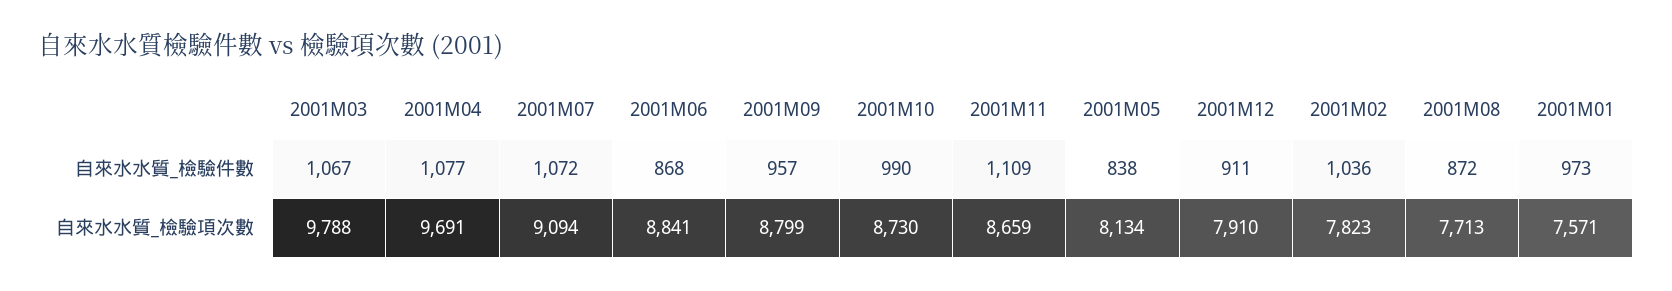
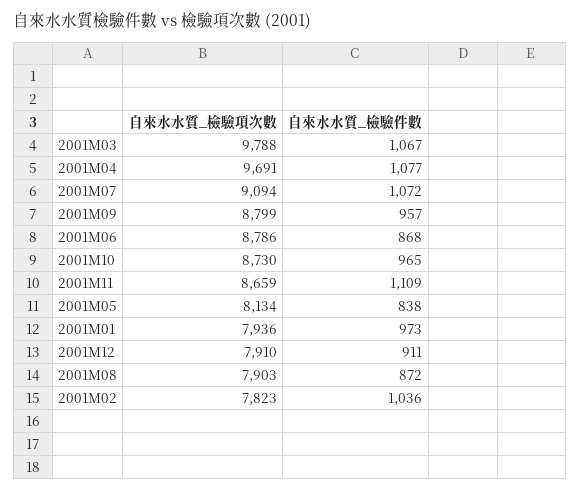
  {
    "2001M03": {
      "自來水水質_檢驗件數": 1067,
      "自來水水質_檢驗項次數": 9788
    },
    "2001M04": {
      "自來水水質_檢驗件數": 1077,
      "自來水水質_檢驗項次數": 9691
    },
    "2001M07": {
      "自來水水質_檢驗件數": 1072,
      "自來水水質_檢驗項次數": 9094
    },
    "2001M06": {
      "自來水水質_檢驗件數": 868,
-     "自來水水質_檢驗項次數": 8841
+     "自來水水質_檢驗項次數": 8786
    },
    "2001M09": {
      "自來水水質_檢驗件數": 957,
      "自來水水質_檢驗項次數": 8799
    },
    "2001M10": {
-     "自來水水質_檢驗件數": 990,
+     "自來水水質_檢驗件數": 965,
      "自來水水質_檢驗項次數": 8730
    },
    "2001M11": {
      "自來水水質_檢驗件數": 1109,
      "自來水水質_檢驗項次數": 8659
    },
    "2001M05": {
      "自來水水質_檢驗件數": 838,
      "自來水水質_檢驗項次數": 8134
    },
    "2001M12": {
      "自來水水質_檢驗件數": 911,
      "自來水水質_檢驗項次數": 7910
    },
    "2001M02": {
      "自來水水質_檢驗件數": 1036,
      "自來水水質_檢驗項次數": 7823
    },
    "2001M08": {
      "自來水水質_檢驗件數": 872,
-     "自來水水質_檢驗項次數": 7713
+     "自來水水質_檢驗項次數": 7903
    },
    "2001M01": {
      "自來水水質_檢驗件數": 973,
-     "自來水水質_檢驗項次數": 7571
+     "自來水水質_檢驗項次數": 7936
    }
  }

